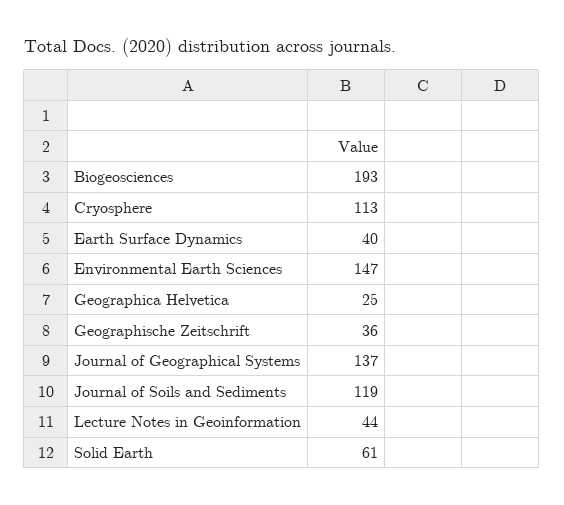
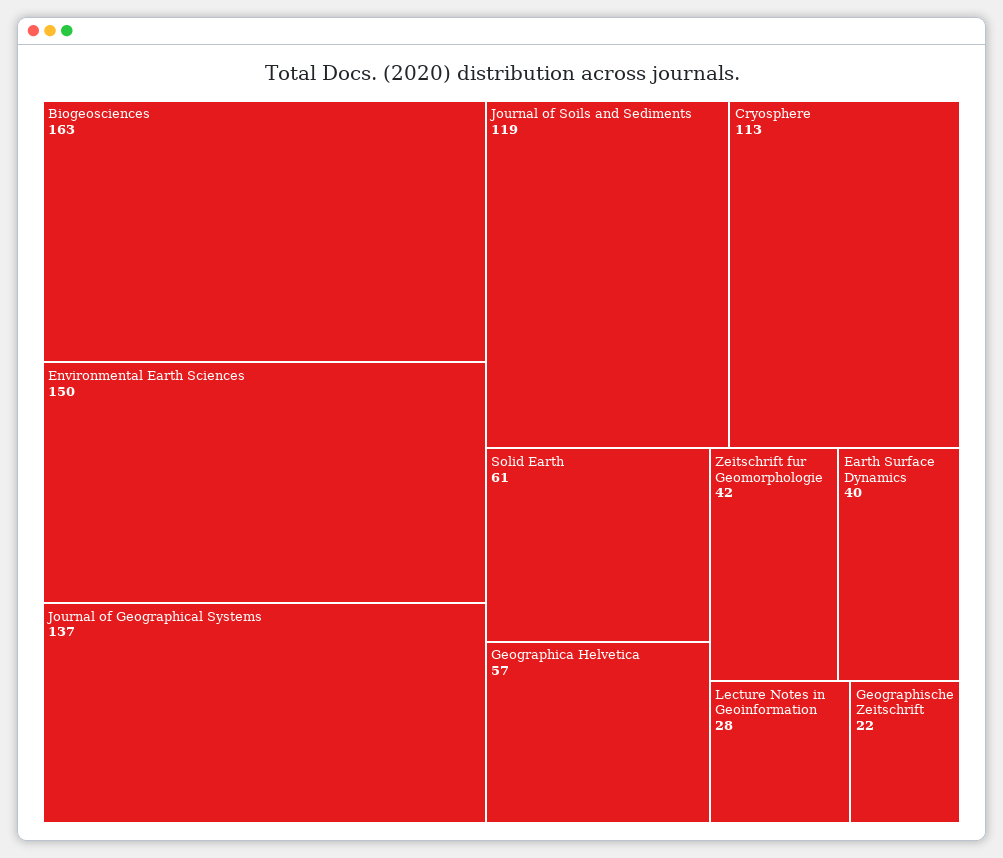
  {
-   "Biogeosciences": 193,
+   "Biogeosciences": 163,
    "Cryosphere": 113,
    "Earth Surface Dynamics": 40,
-   "Environmental Earth Sciences": 147,
+   "Environmental Earth Sciences": 150,
-   "Geographica Helvetica": 25,
+   "Geographica Helvetica": 57,
-   "Geographische Zeitschrift": 36,
+   "Geographische Zeitschrift": 22,
    "Journal of Geographical Systems": 137,
    "Journal of Soils and Sediments": 119,
-   "Lecture Notes in Geoinformation": 44,
+   "Lecture Notes in Geoinformation": 28,
-   "Solid Earth": 61
+   "Solid Earth": 61,
+   "Zeitschrift fur Geomorphologie": 42
  }

